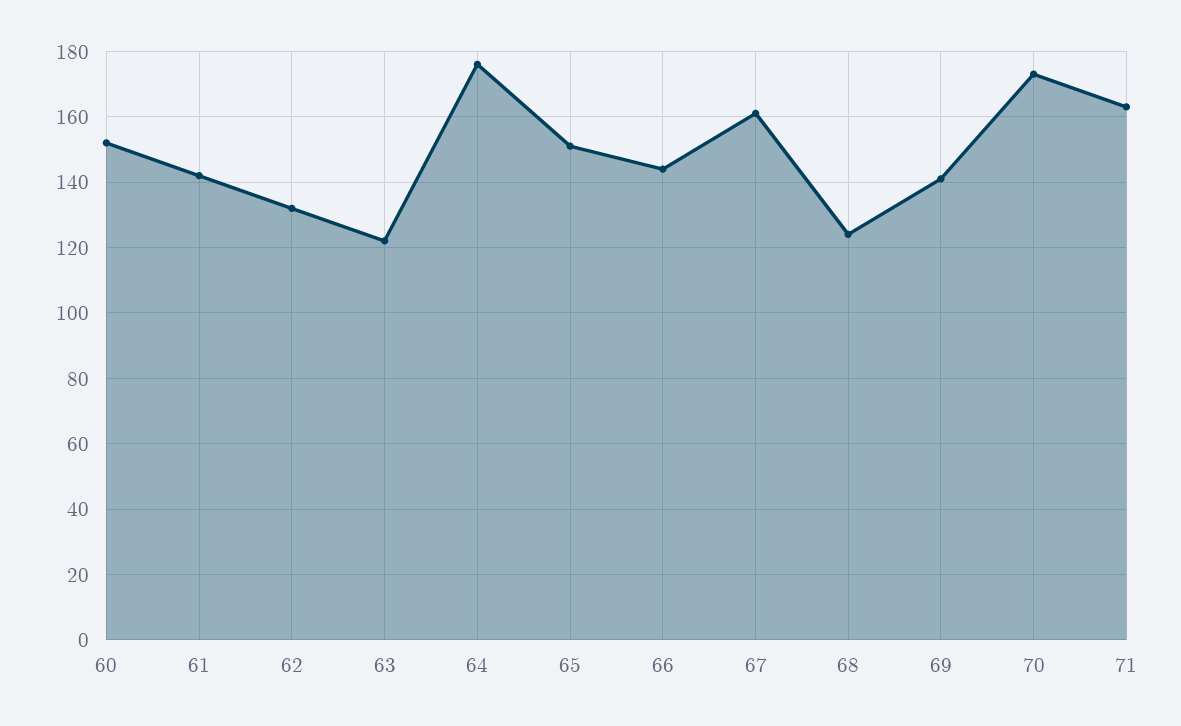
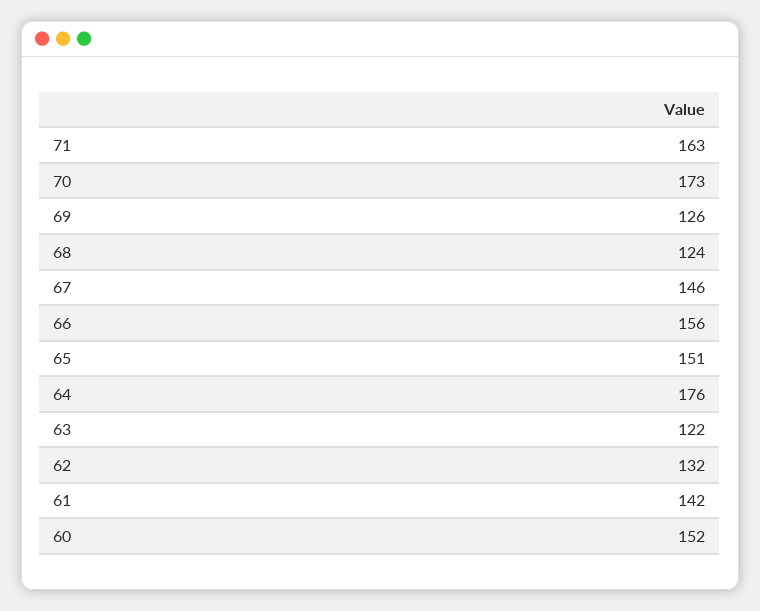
  {
    "60": 152,
    "61": 142,
    "62": 132,
    "63": 122,
    "64": 176,
    "65": 151,
-   "66": 145,
+   "66": 156,
-   "67": 160,
+   "67": 146,
    "68": 124,
-   "69": 140,
+   "69": 126,
    "70": 173,
    "71": 163
  }

